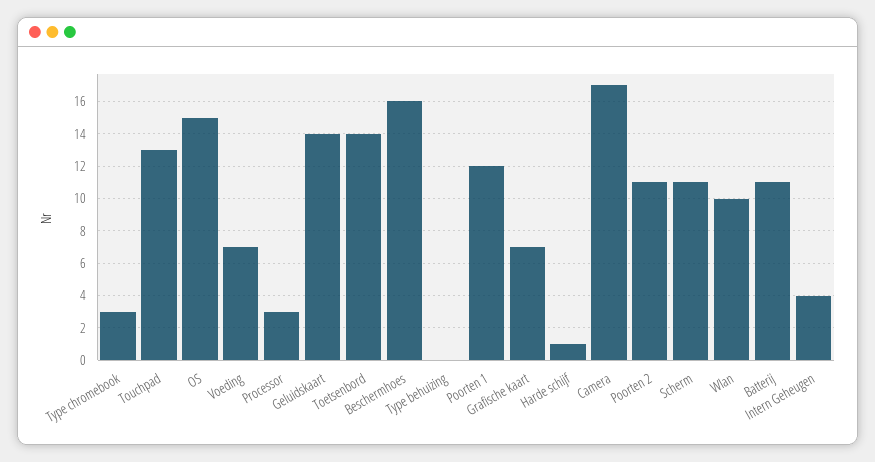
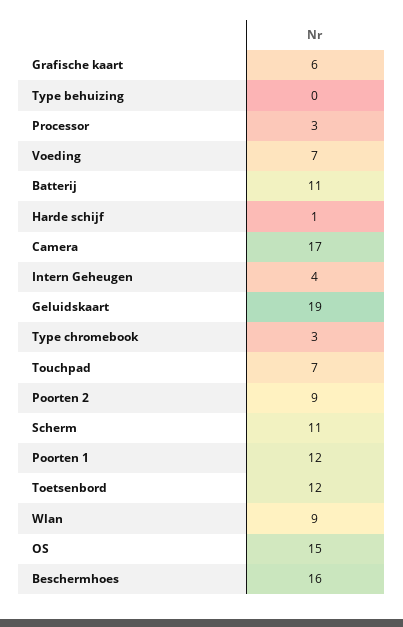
  {
    "Type chromebook": 3,
-   "Touchpad": 13,
+   "Touchpad": 7,
    "OS": 15,
    "Voeding": 7,
    "Processor": 3,
-   "Geluidskaart": 14,
+   "Geluidskaart": 19,
-   "Toetsenbord": 14,
+   "Toetsenbord": 12,
    "Beschermhoes": 16,
    "Type behuizing": 0,
    "Poorten 1": 12,
-   "Grafische kaart": 7,
+   "Grafische kaart": 6,
    "Harde schijf": 1,
    "Camera": 17,
-   "Poorten 2": 11,
+   "Poorten 2": 9,
    "Scherm": 11,
-   "Wlan": 10,
+   "Wlan": 9,
    "Batterij": 11,
    "Intern Geheugen": 4
  }

